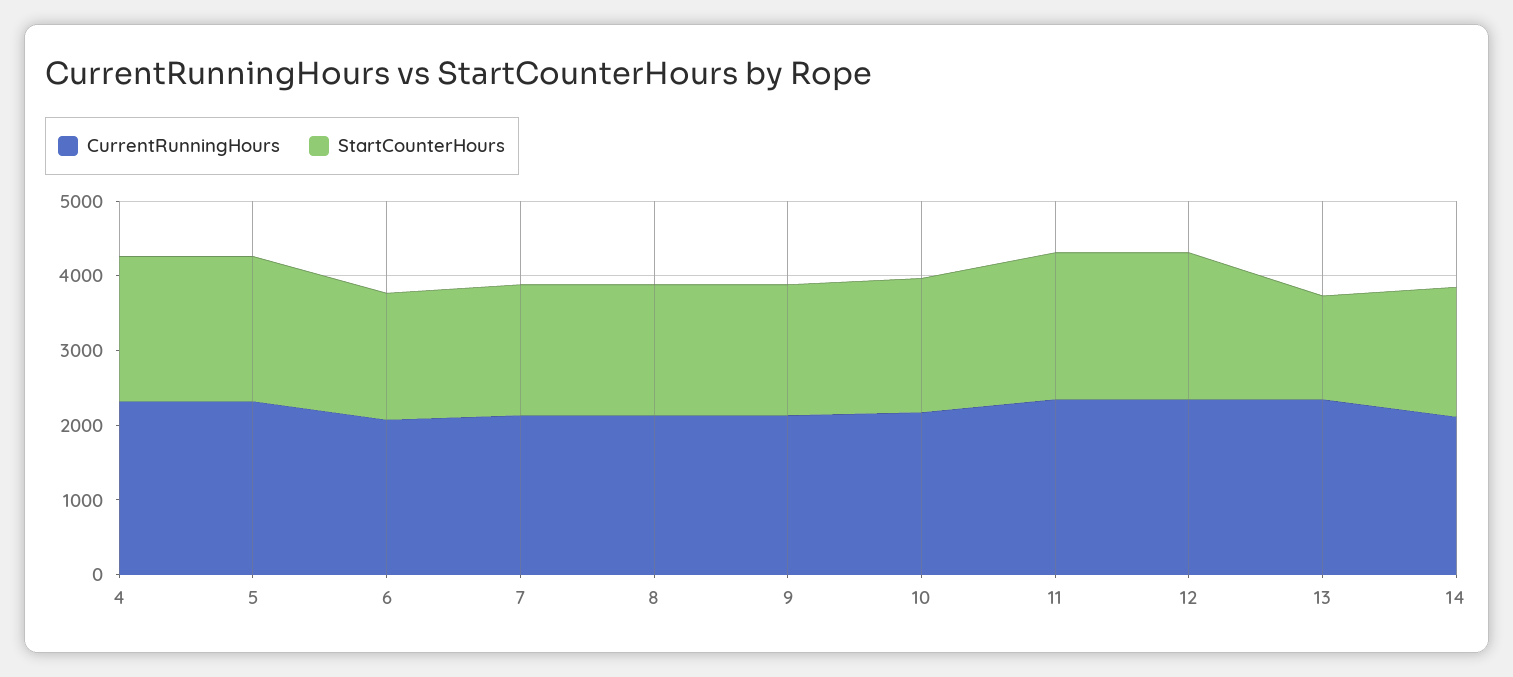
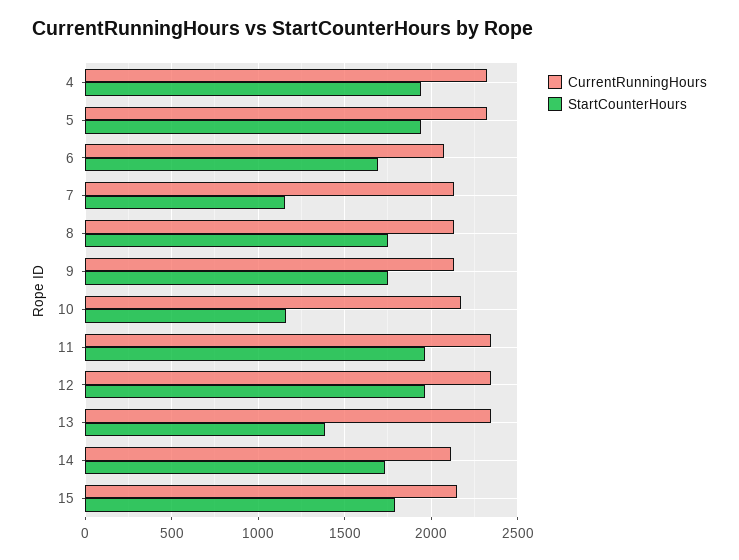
  {
    "CurrentRunningHours": {
      "4": 2300,
      "5": 2300,
      "6": 2100,
      "7": 2150,
      "8": 2150,
      "9": 2150,
      "10": 2150,
      "11": 2350,
      "12": 2350,
      "13": 2350,
-     "14": 2100
+     "14": 2100,
+     "15": 2150
    },
    "StartCounterHours": {
      "4": 1950,
      "5": 1950,
      "6": 1700,
-     "7": 1800,
+     "7": 1150,
      "8": 1750,
      "9": 1750,
-     "10": 1800,
+     "10": 1150,
      "11": 1950,
      "12": 1950,
      "13": 1400,
-     "14": 1750
+     "14": 1750,
+     "15": 1800
    }
  }

